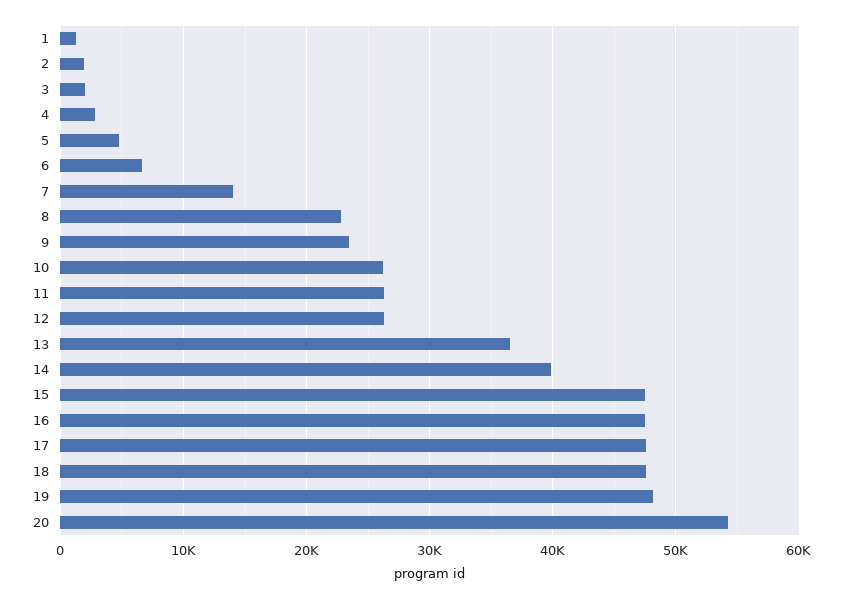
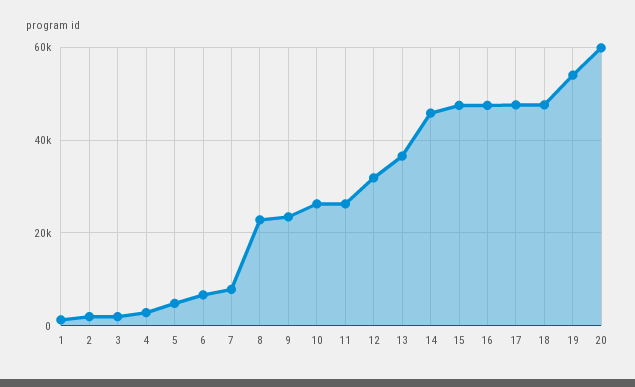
  {
    "1": 1000,
    "2": 2000,
    "3": 2000,
    "4": 3000,
    "5": 5000,
    "6": 7000,
-   "7": 14000,
+   "7": 8000,
    "8": 23000,
    "9": 23000,
    "10": 26000,
    "11": 26000,
-   "12": 26000,
+   "12": 32000,
    "13": 37000,
-   "14": 40000,
+   "14": 46000,
    "15": 47000,
    "16": 48000,
    "17": 48000,
    "18": 48000,
-   "19": 48000,
+   "19": 54000,
-   "20": 54000
+   "20": 60000
  }

